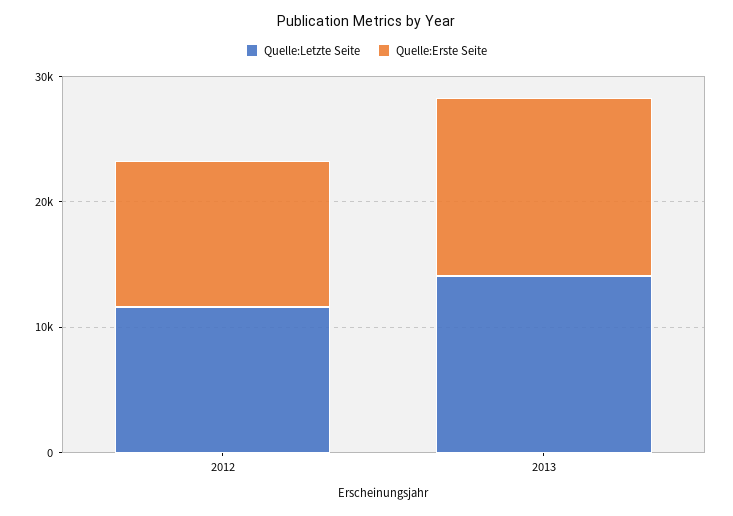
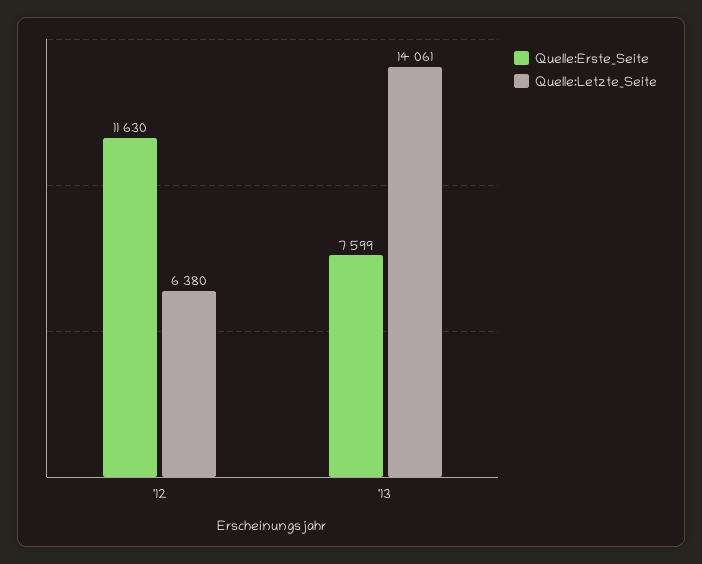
  {
    "Quelle:Letzte Seite": {
-     "2012": 12000,
+     "2012": 6380,
      "2013": 14061
    },
    "Quelle:Erste Seite": {
      "2012": 11630,
-     "2013": 14000
+     "2013": 7599
    }
  }

